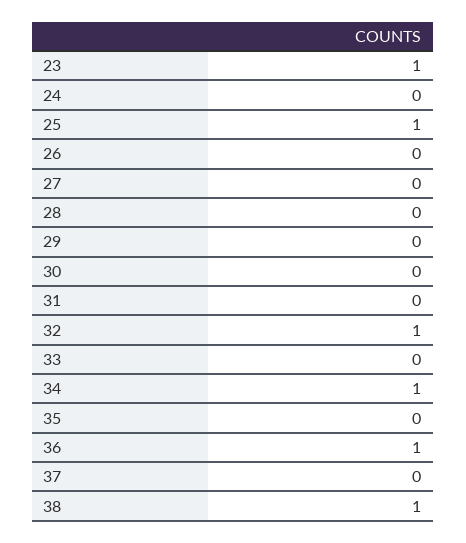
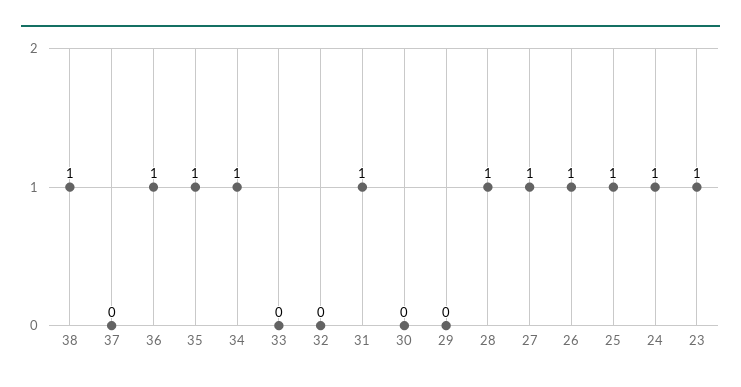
  {
    "23": 1,
-   "24": 0,
+   "24": 1,
    "25": 1,
-   "26": 0,
+   "26": 1,
-   "27": 0,
+   "27": 1,
-   "28": 0,
+   "28": 1,
    "29": 0,
    "30": 0,
-   "31": 0,
+   "31": 1,
-   "32": 1,
+   "32": 0,
    "33": 0,
    "34": 1,
-   "35": 0,
+   "35": 1,
    "36": 1,
    "37": 0,
    "38": 1
  }

